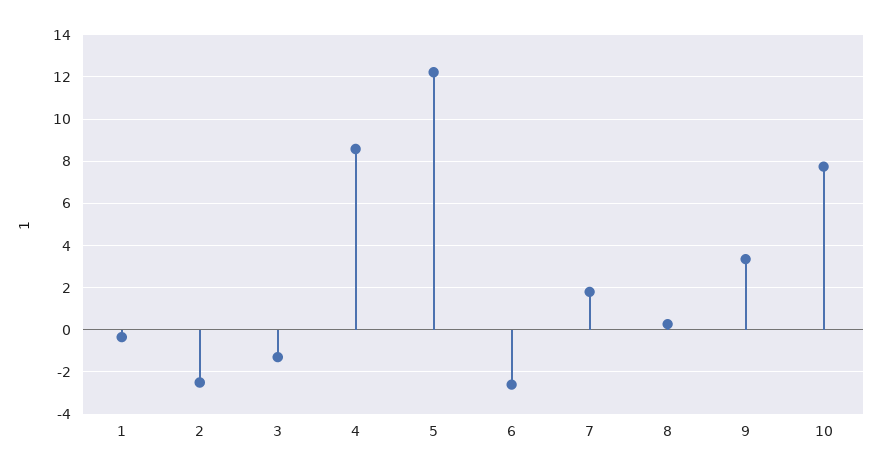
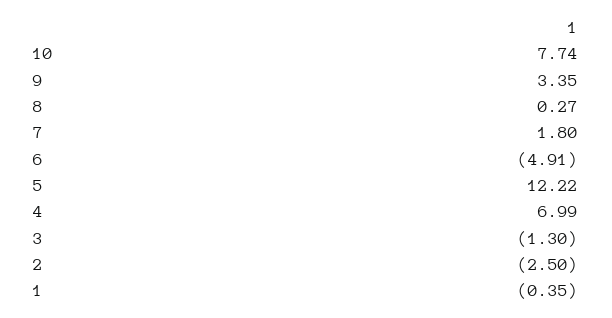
  {
    "1": -0.35,
    "2": -2.5,
    "3": -1.3,
-   "4": 8.5,
+   "4": 6.99,
    "5": 12.22,
-   "6": -2.5,
+   "6": -4.91,
    "7": 1.8,
    "8": 0.27,
    "9": 3.35,
    "10": 7.74
  }

